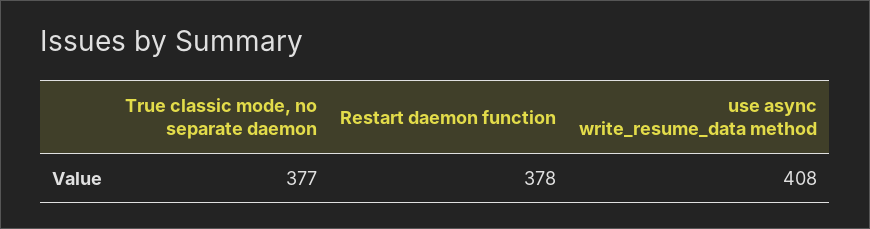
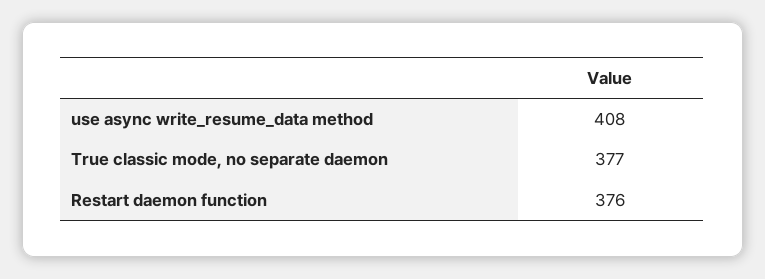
  {
    "True classic mode, no separate daemon": 377,
-   "Restart daemon function": 378,
+   "Restart daemon function": 376,
    "use async write_resume_data method": 408
  }

